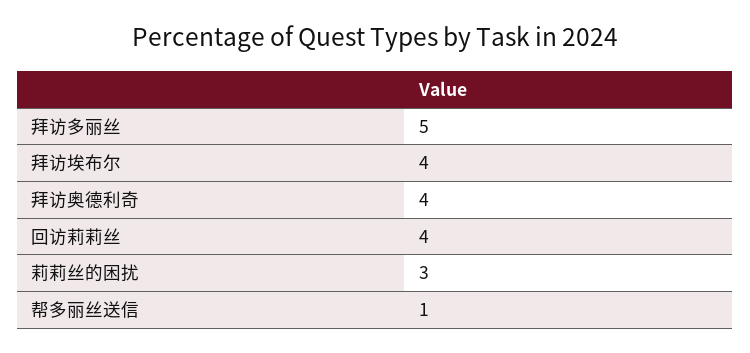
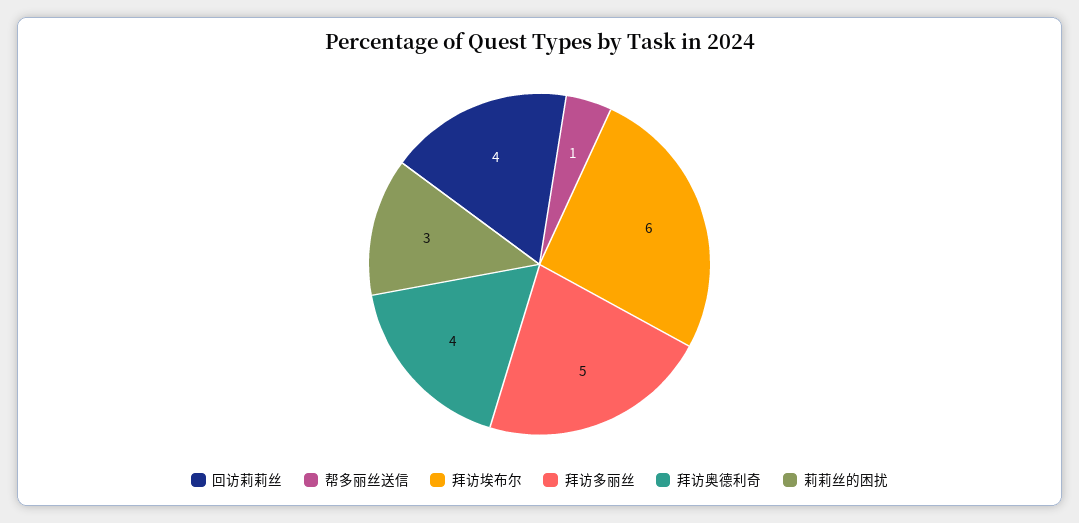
  {
    "拜访多丽丝": 5,
-   "拜访埃布尔": 4,
+   "拜访埃布尔": 6,
    "拜访奥德利奇": 4,
    "回访莉莉丝": 4,
    "莉莉丝的困扰": 3,
    "帮多丽丝送信": 1
  }

